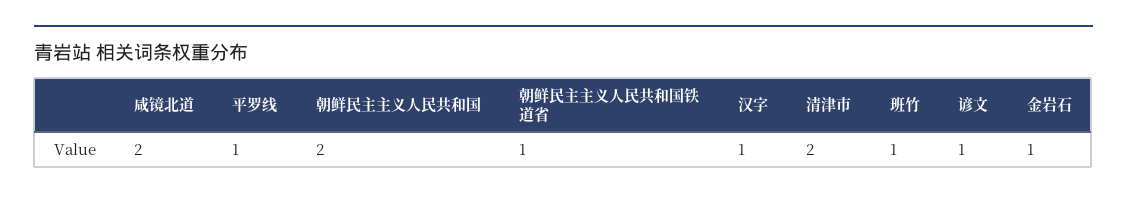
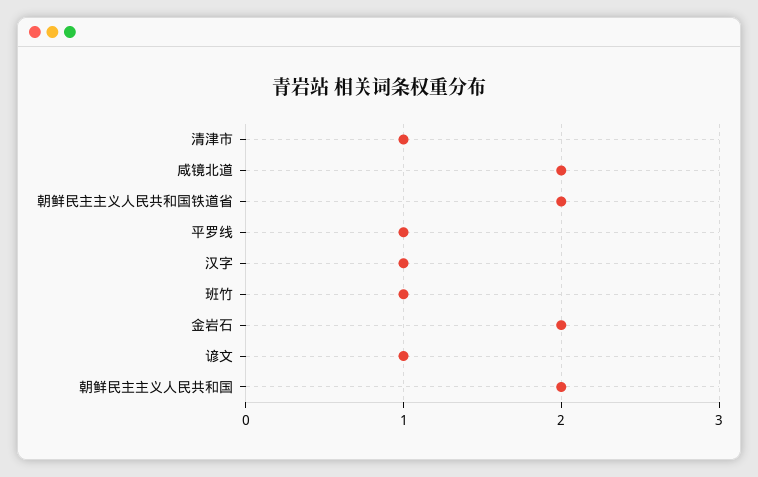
  {
    "咸镜北道": 2,
    "平罗线": 1,
    "朝鲜民主主义人民共和国": 2,
-   "朝鲜民主主义人民共和国铁道省": 1,
+   "朝鲜民主主义人民共和国铁道省": 2,
    "汉字": 1,
-   "清津市": 2,
+   "清津市": 1,
    "班竹": 1,
    "谚文": 1,
-   "金岩石": 1
+   "金岩石": 2
  }

